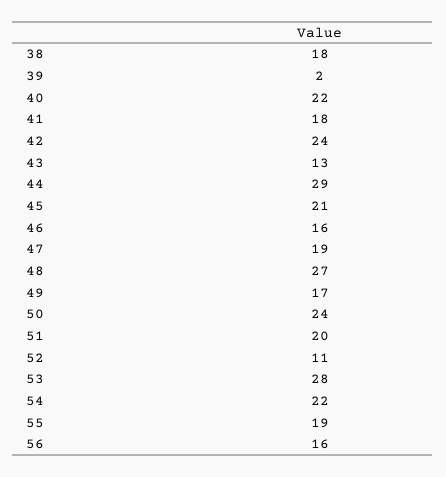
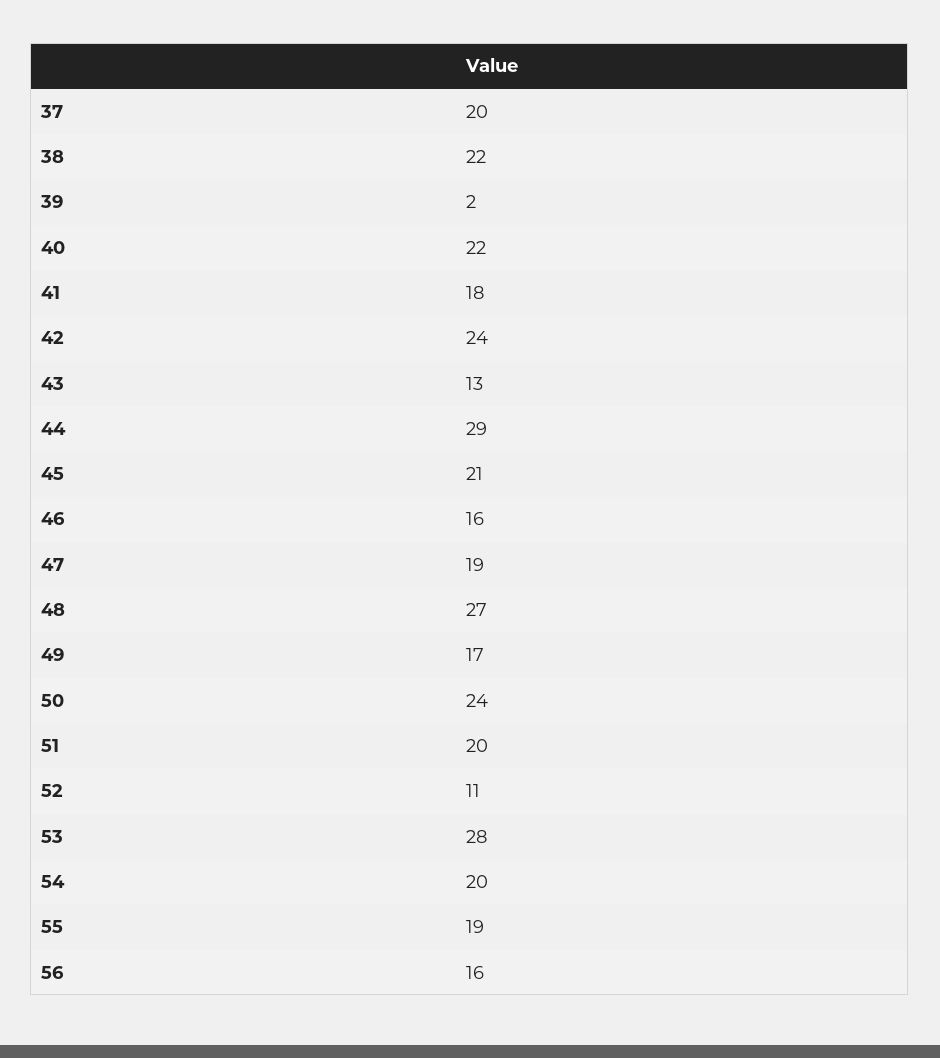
  {
-   "38": 18,
+   "38": 22,
    "39": 2,
    "40": 22,
    "41": 18,
    "42": 24,
    "43": 13,
    "44": 29,
    "45": 21,
    "46": 16,
    "47": 19,
    "48": 27,
    "49": 17,
    "50": 24,
    "51": 20,
    "52": 11,
    "53": 28,
-   "54": 22,
+   "54": 20,
    "55": 19,
-   "56": 16
+   "56": 16,
+   "37": 20
  }

